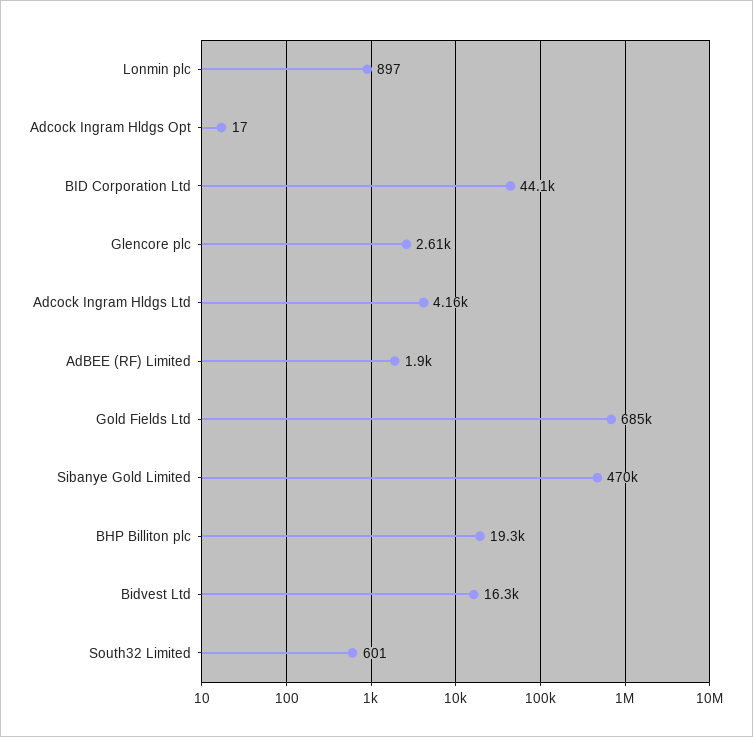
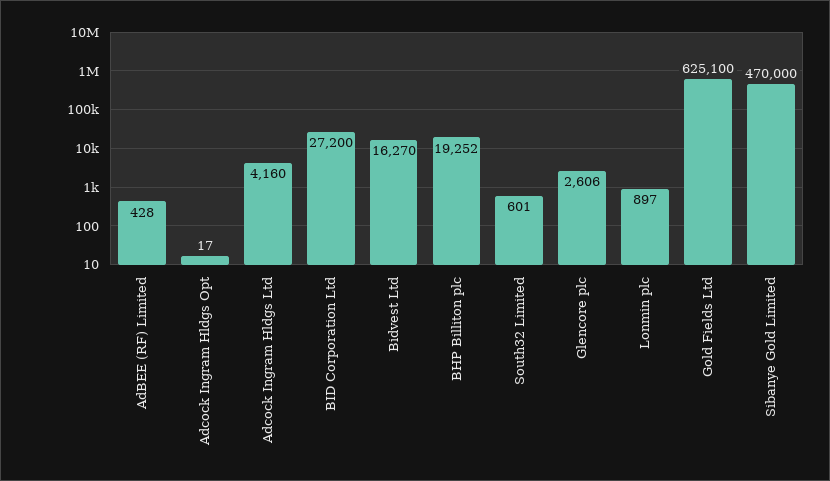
  {
    "Lonmin plc": 897,
    "Adcock Ingram Hldgs Opt": 17,
-   "BID Corporation Ltd": 44100,
+   "BID Corporation Ltd": 27200,
    "Glencore plc": 2606,
    "Adcock Ingram Hldgs Ltd": 4160,
-   "AdBEE (RF) Limited": 1900,
+   "AdBEE (RF) Limited": 428,
-   "Gold Fields Ltd": 685000,
+   "Gold Fields Ltd": 625100,
    "Sibanye Gold Limited": 470000,
    "BHP Billiton plc": 19252,
    "Bidvest Ltd": 16270,
    "South32 Limited": 601
  }

